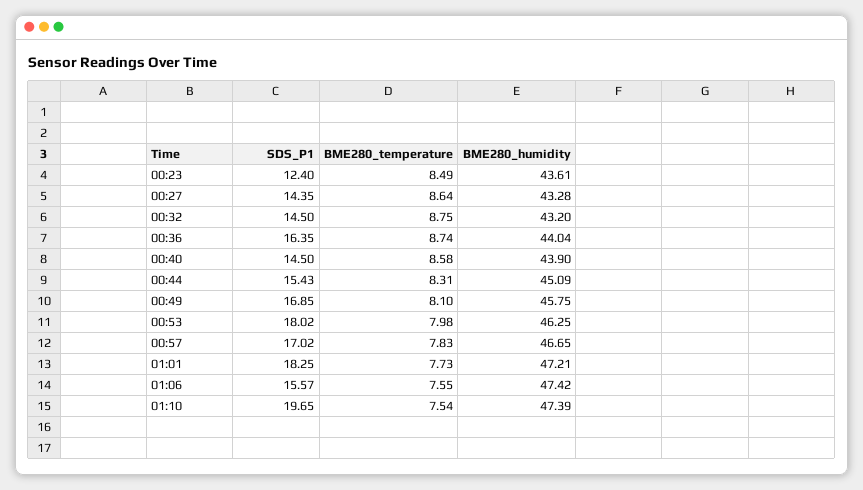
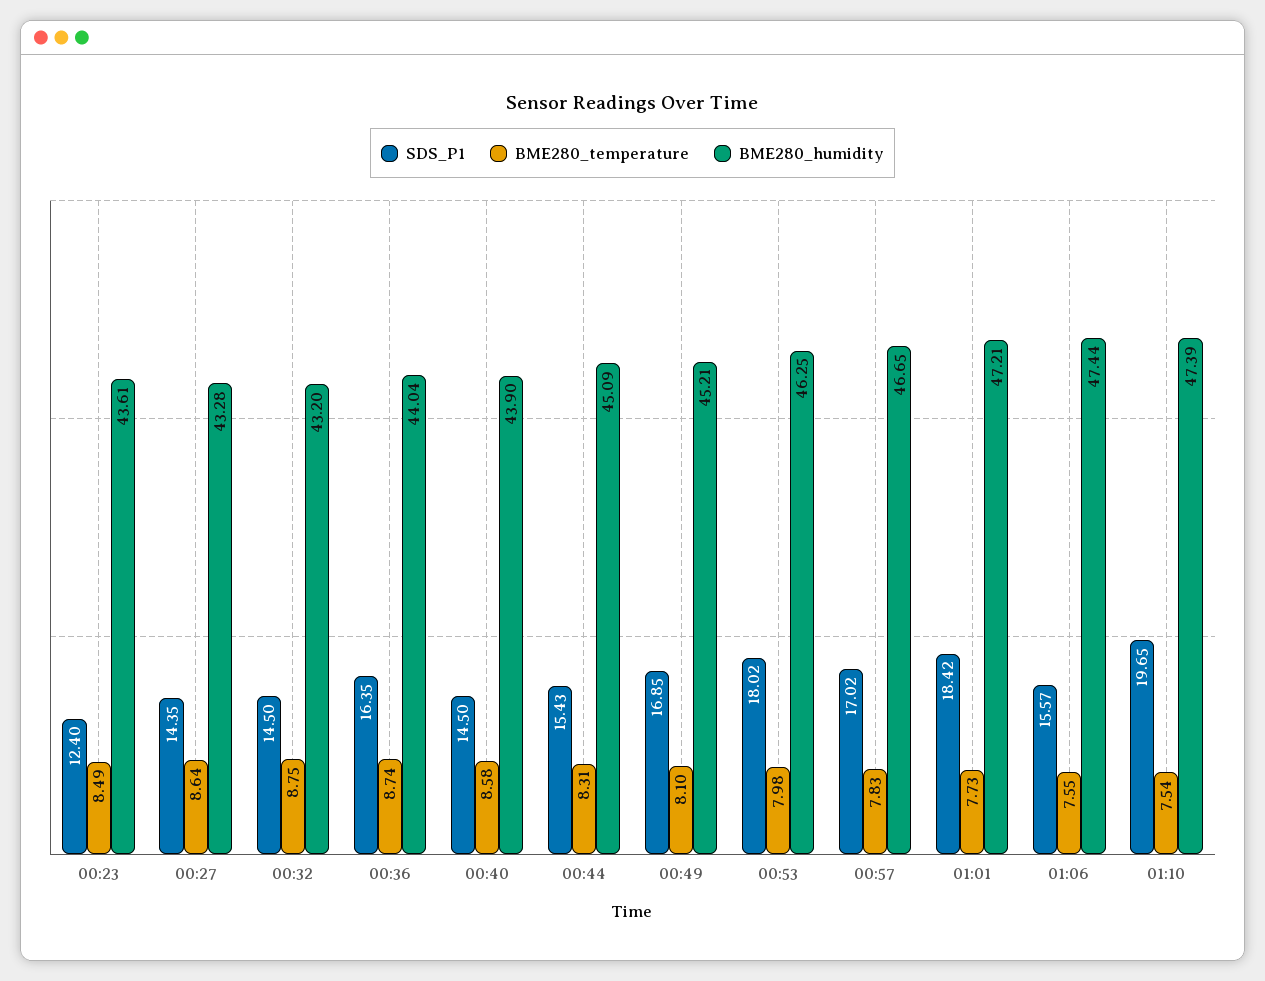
  {
    "SDS_P1": {
      "00:23": 12.4,
      "00:27": 14.35,
      "00:32": 14.5,
      "00:36": 16.35,
      "00:40": 14.5,
      "00:44": 15.43,
      "00:49": 16.85,
      "00:53": 18.02,
      "00:57": 17.02,
-     "01:01": 18.25,
+     "01:01": 18.42,
      "01:06": 15.57,
      "01:10": 19.65
    },
    "BME280_temperature": {
      "00:23": 8.49,
      "00:27": 8.64,
      "00:32": 8.75,
      "00:36": 8.74,
      "00:40": 8.58,
      "00:44": 8.31,
      "00:49": 8.1,
      "00:53": 7.98,
      "00:57": 7.83,
      "01:01": 7.73,
      "01:06": 7.55,
      "01:10": 7.54
    },
    "BME280_humidity": {
      "00:23": 43.61,
      "00:27": 43.28,
      "00:32": 43.2,
      "00:36": 44.04,
      "00:40": 43.9,
      "00:44": 45.09,
-     "00:49": 45.75,
+     "00:49": 45.21,
      "00:53": 46.25,
      "00:57": 46.65,
      "01:01": 47.21,
-     "01:06": 47.42,
+     "01:06": 47.44,
      "01:10": 47.39
    }
  }

